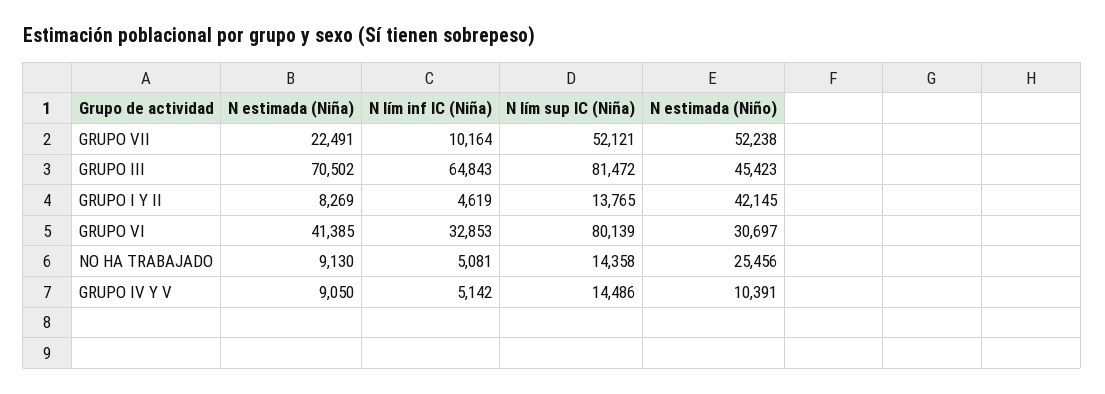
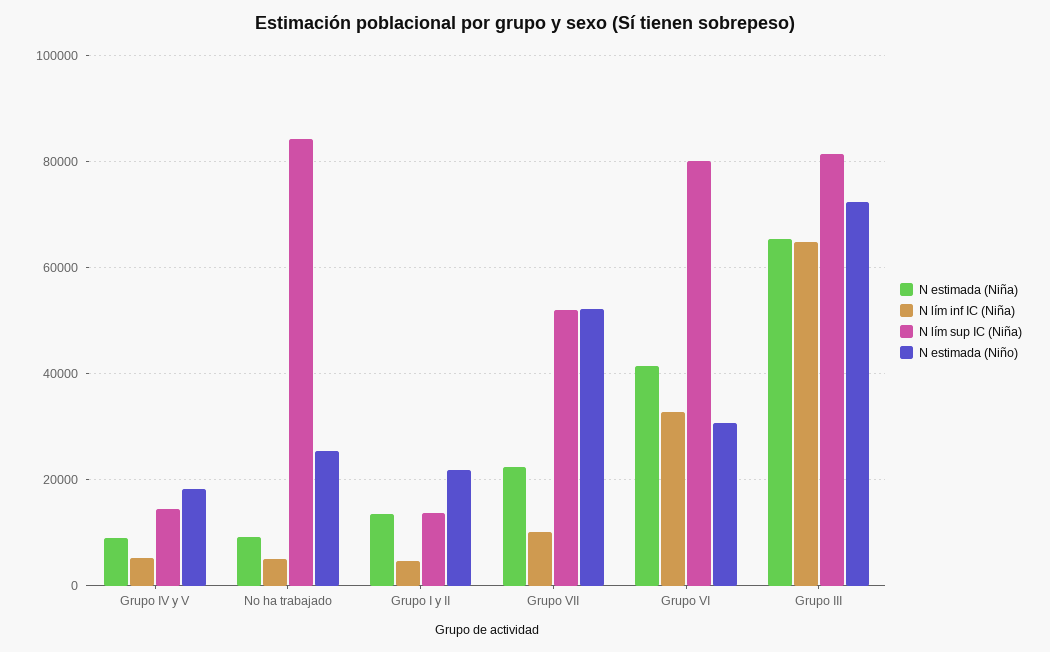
  {
    "N estimada (Niña)": {
      "GRUPO VII": 22491,
-     "GRUPO III": 70502,
+     "GRUPO III": 66000,
-     "GRUPO I Y II": 8269,
+     "GRUPO I Y II": 14000,
      "GRUPO VI": 41385,
      "NO HA TRABAJADO": 9130,
      "GRUPO IV Y V": 9050
    },
    "N lím inf IC (Niña)": {
      "GRUPO VII": 10164,
      "GRUPO III": 64843,
      "GRUPO I Y II": 4619,
      "GRUPO VI": 32853,
      "NO HA TRABAJADO": 5081,
      "GRUPO IV Y V": 5142
    },
    "N lím sup IC (Niña)": {
      "GRUPO VII": 52121,
      "GRUPO III": 81472,
      "GRUPO I Y II": 13765,
      "GRUPO VI": 80139,
-     "NO HA TRABAJADO": 14358,
+     "NO HA TRABAJADO": 84000,
      "GRUPO IV Y V": 14486
    },
    "N estimada (Niño)": {
      "GRUPO VII": 52238,
-     "GRUPO III": 45423,
+     "GRUPO III": 72000,
-     "GRUPO I Y II": 42145,
+     "GRUPO I Y II": 22000,
      "GRUPO VI": 30697,
      "NO HA TRABAJADO": 25456,
-     "GRUPO IV Y V": 10391
+     "GRUPO IV Y V": 18000
    }
  }

